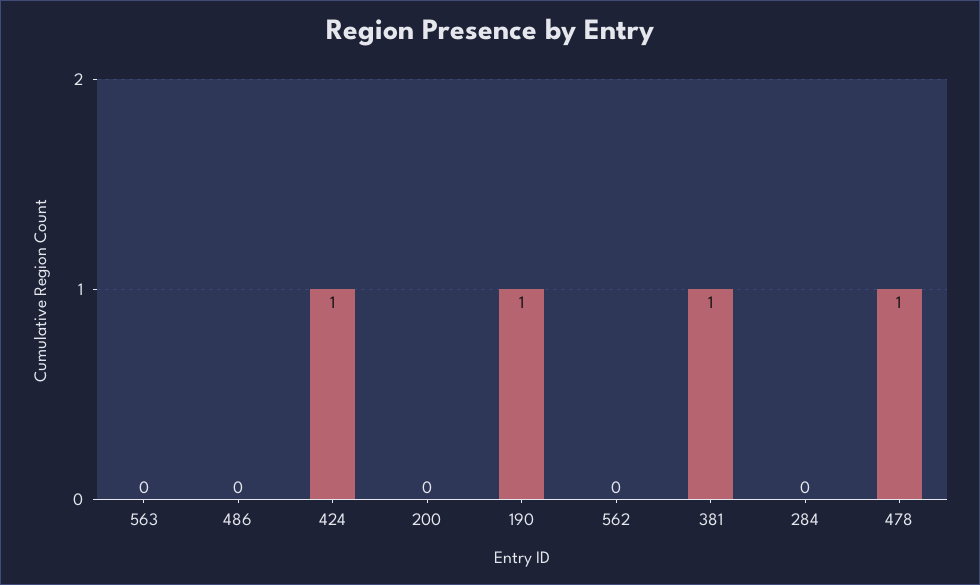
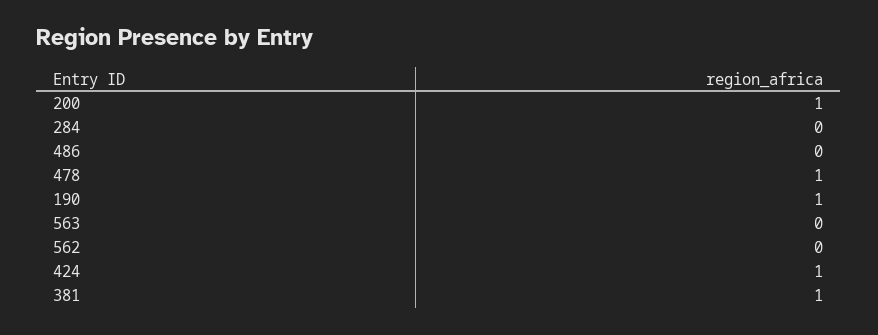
  {
    "563": 0,
    "486": 0,
    "424": 1,
-   "200": 0,
+   "200": 1,
    "190": 1,
    "562": 0,
    "381": 1,
    "284": 0,
    "478": 1
  }

